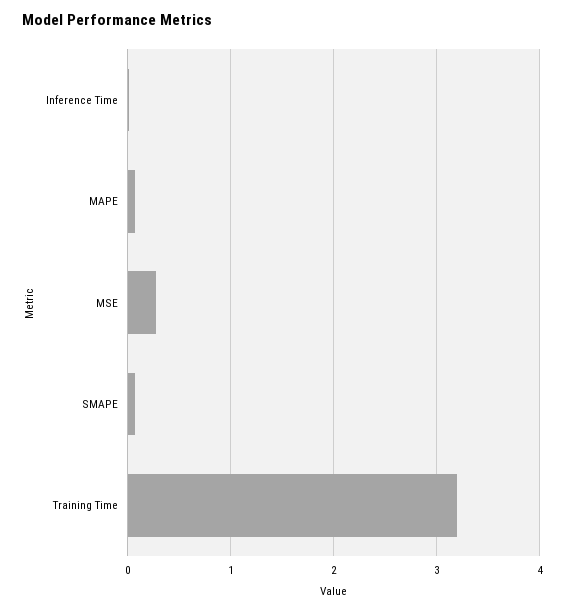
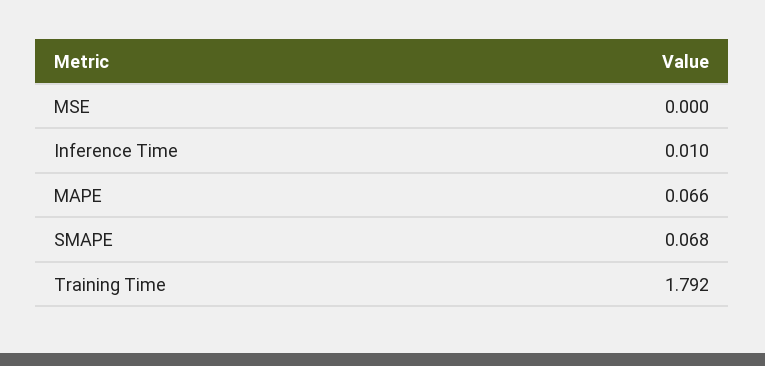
  {
    "Inference Time": 0.01,
    "MAPE": 0.066,
-   "MSE": 0.3,
+   "MSE": 0,
    "SMAPE": 0.068,
-   "Training Time": 3.2
+   "Training Time": 1.792
  }

